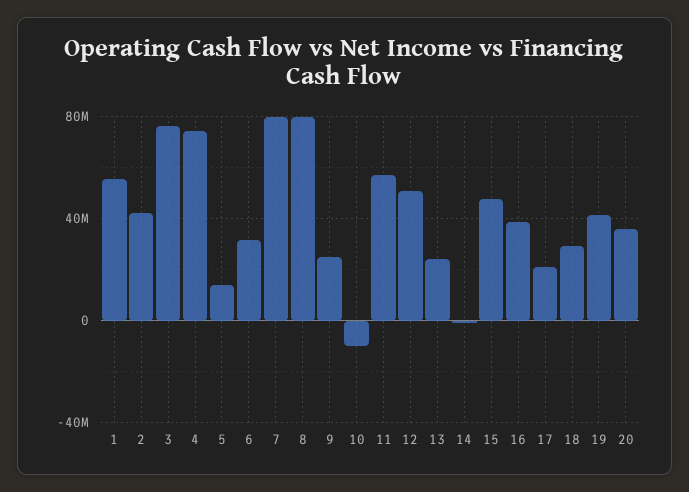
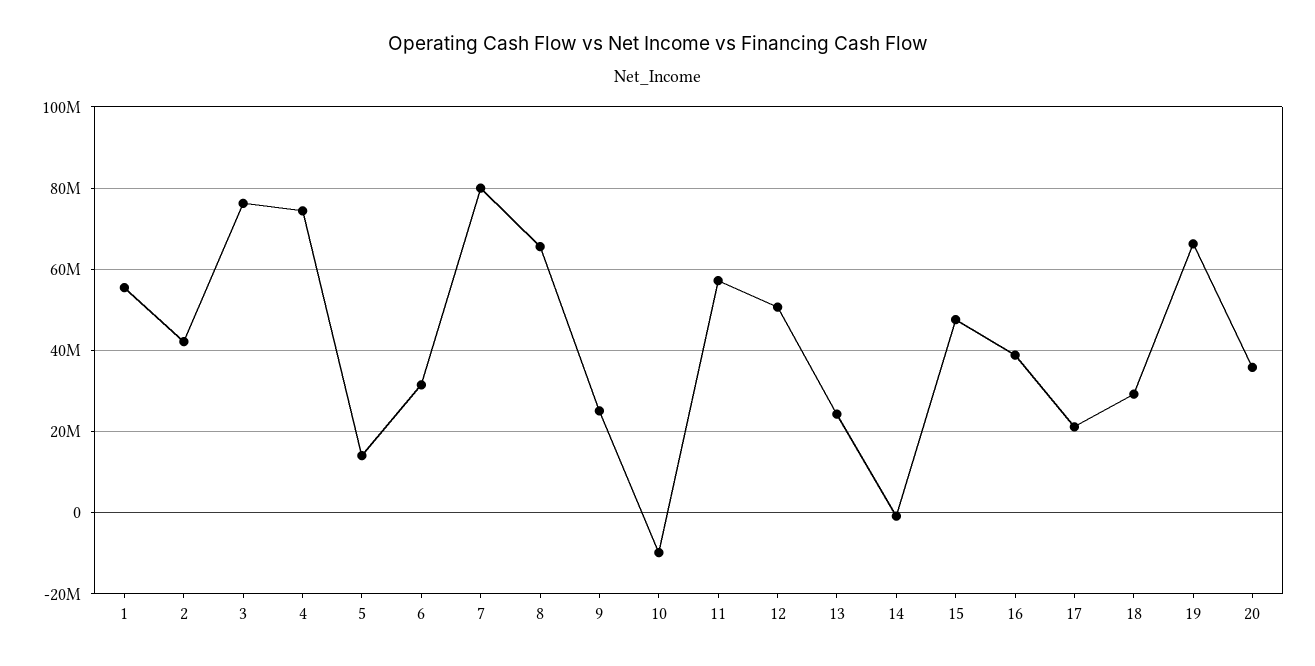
  {
    "1": 56000000,
    "2": 42000000,
    "3": 76000000,
    "4": 74000000,
    "5": 14000000,
    "6": 32000000,
    "7": 80000000,
-   "8": 80000000,
+   "8": 66000000,
    "9": 26000000,
    "10": -10000000,
    "11": 58000000,
    "12": 50000000,
    "13": 24000000,
    "14": 0,
    "15": 48000000,
    "16": 38000000,
    "17": 22000000,
    "18": 30000000,
-   "19": 40000000,
+   "19": 66000000,
    "20": 36000000
  }

